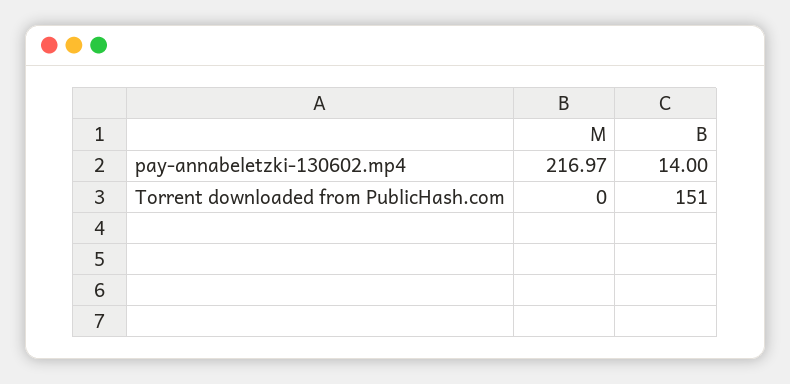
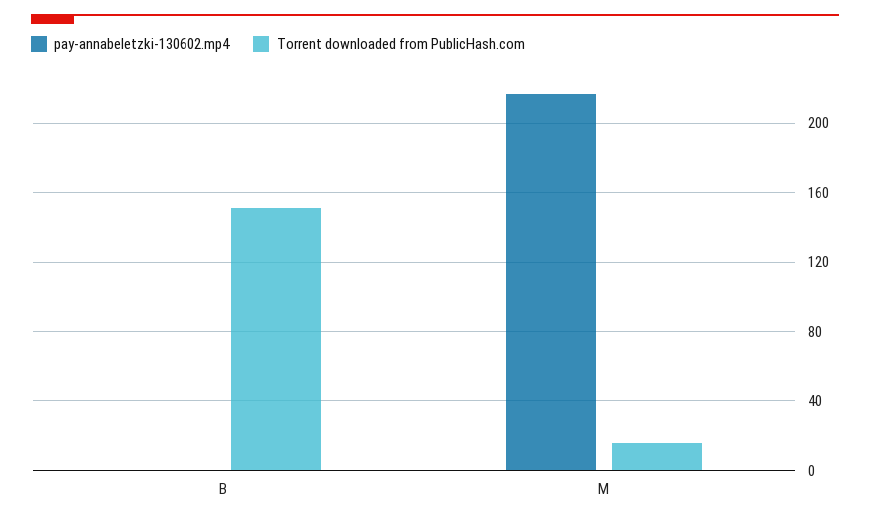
  {
    "pay-annabeletzki-130602.mp4": {
      "M": 216.97,
-     "B": 14
+     "B": 0
    },
    "Torrent downloaded from PublicHash.com": {
-     "M": 0,
+     "M": 15,
      "B": 151
    }
  }

